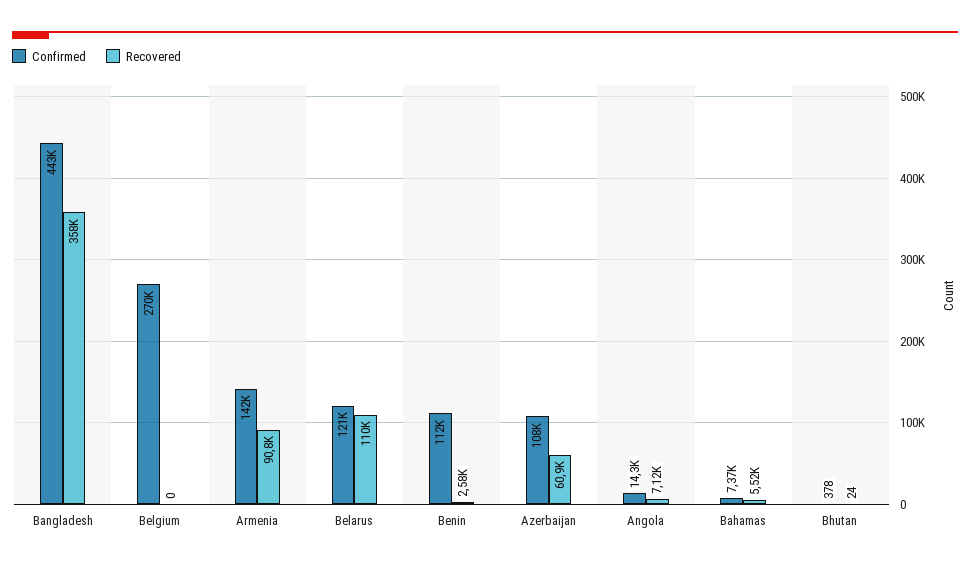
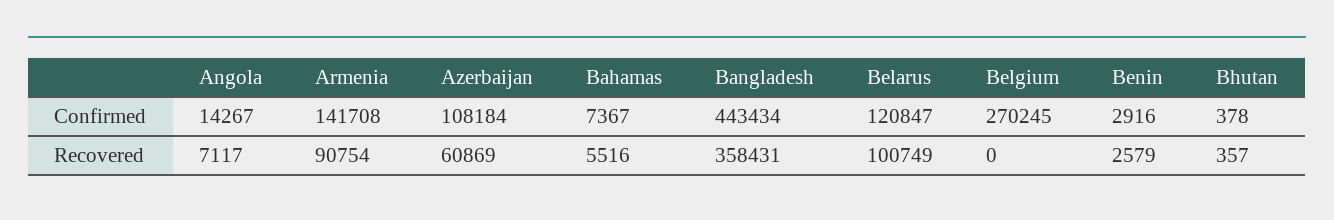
  {
    "Confirmed": {
      "Bangladesh": 443434,
      "Belgium": 270245,
      "Armenia": 141708,
      "Belarus": 120847,
-     "Benin": 112000,
+     "Benin": 2916,
      "Azerbaijan": 108184,
      "Angola": 14267,
      "Bahamas": 7367,
      "Bhutan": 378
    },
    "Recovered": {
      "Bangladesh": 358431,
      "Belgium": 0,
      "Armenia": 90754,
-     "Belarus": 110000,
+     "Belarus": 100749,
      "Benin": 2579,
      "Azerbaijan": 60869,
      "Angola": 7117,
      "Bahamas": 5516,
-     "Bhutan": 24
+     "Bhutan": 357
    }
  }

